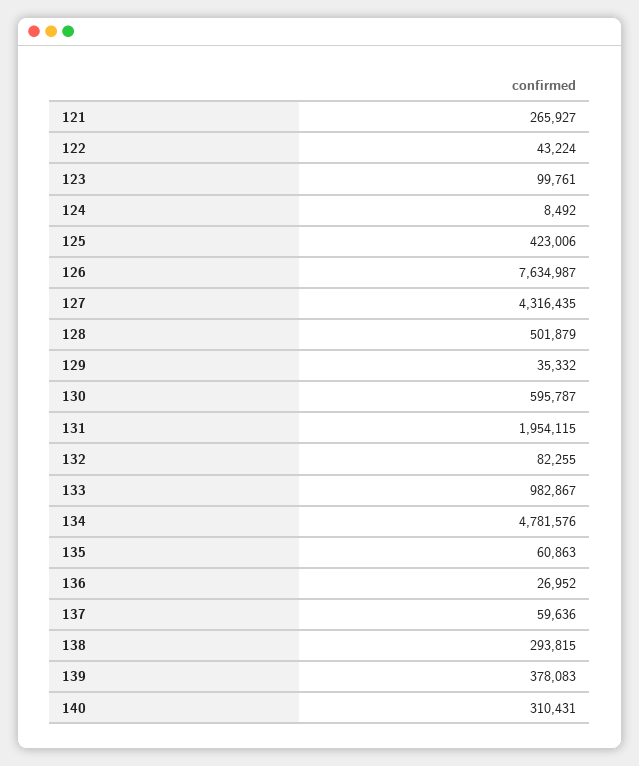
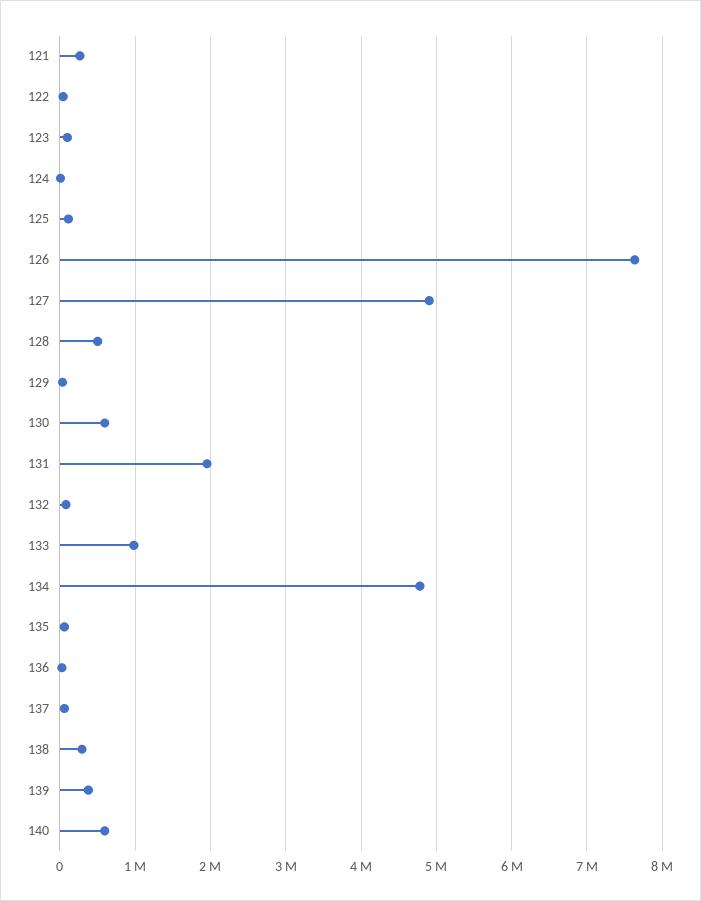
  {
    "121": 265927,
    "122": 43224,
    "123": 99761,
    "124": 8492,
-   "125": 423006,
+   "125": 100000,
    "126": 7634987,
-   "127": 4316435,
+   "127": 4900000,
    "128": 501879,
    "129": 35332,
    "130": 595787,
    "131": 1954115,
    "132": 82255,
    "133": 982867,
    "134": 4781576,
    "135": 60863,
    "136": 26952,
    "137": 59636,
    "138": 293815,
    "139": 378083,
-   "140": 310431
+   "140": 600000
  }

